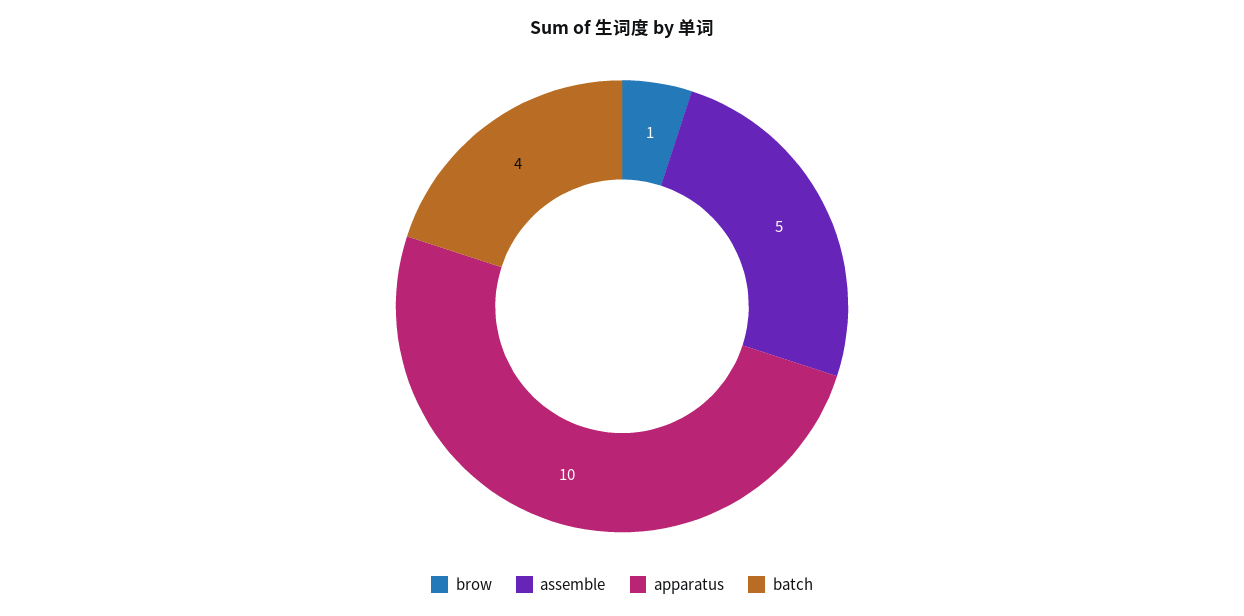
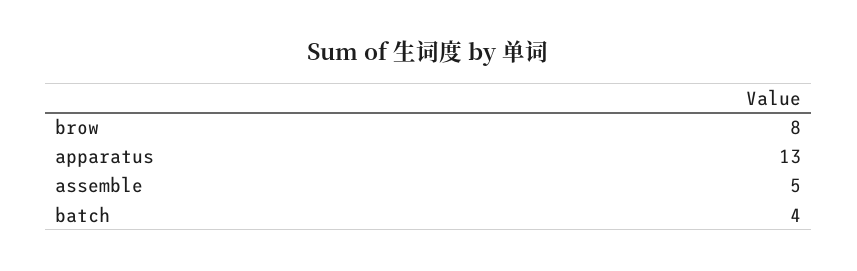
  {
-   "brow": 1,
+   "brow": 8,
    "assemble": 5,
-   "apparatus": 10,
+   "apparatus": 13,
    "batch": 4
  }

